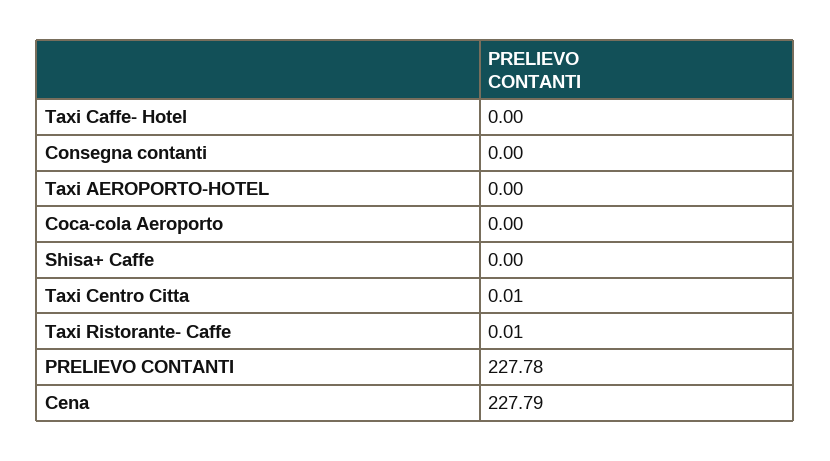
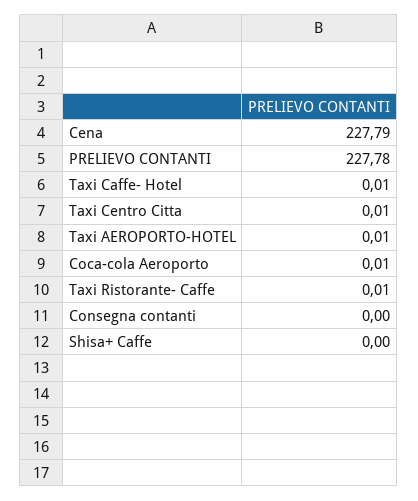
  {
-   "Taxi Caffe- Hotel": 0,
+   "Taxi Caffe- Hotel": 0.01,
    "Consegna contanti": 0,
-   "Taxi AEROPORTO-HOTEL": 0,
+   "Taxi AEROPORTO-HOTEL": 0.01,
-   "Coca-cola Aeroporto": 0,
+   "Coca-cola Aeroporto": 0.01,
    "Shisa+ Caffe": 0,
    "Taxi Centro Citta": 0.01,
    "Taxi Ristorante- Caffe": 0.01,
    "PRELIEVO CONTANTI": 227.78,
    "Cena": 227.79
  }

